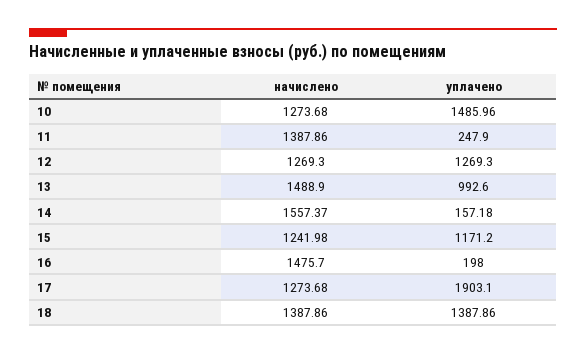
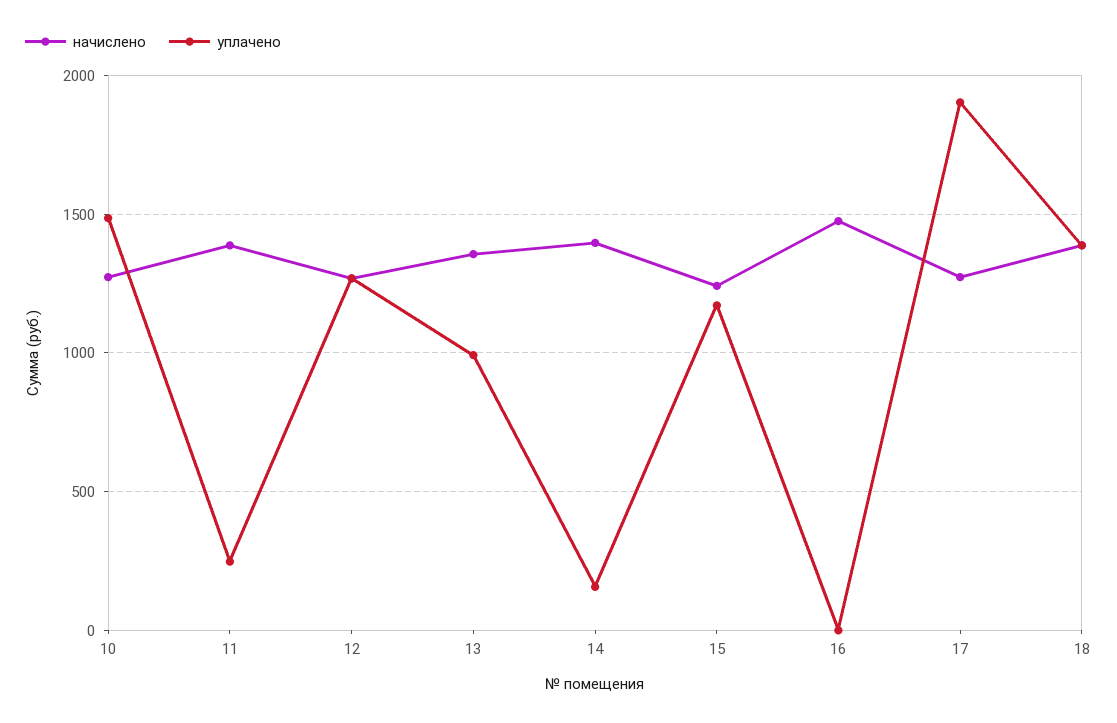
  {
    "начислено": {
      "10": 1273.68,
      "11": 1387.86,
      "12": 1269.3,
-     "13": 1488.9,
+     "13": 1350,
-     "14": 1557.37,
+     "14": 1400,
      "15": 1241.98,
      "16": 1475.7,
      "17": 1273.68,
      "18": 1387.86
    },
    "уплачено": {
      "10": 1485.96,
      "11": 247.9,
      "12": 1269.3,
      "13": 992.6,
      "14": 157.18,
      "15": 1171.2,
-     "16": 198,
+     "16": 0,
      "17": 1903.1,
      "18": 1387.86
    }
  }

